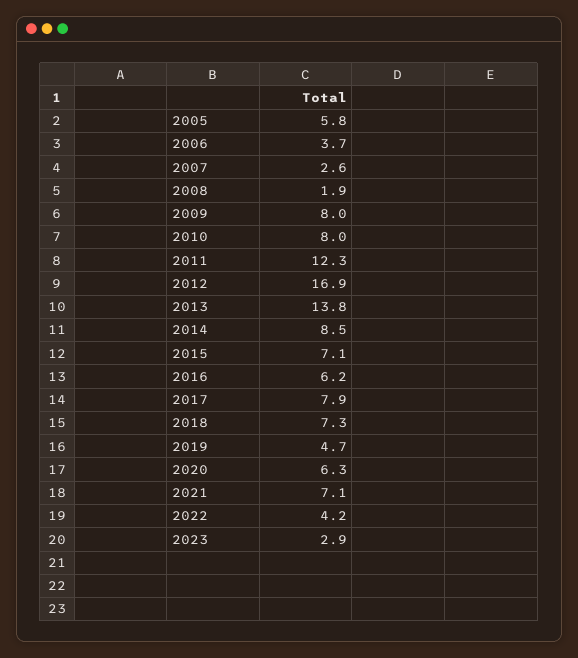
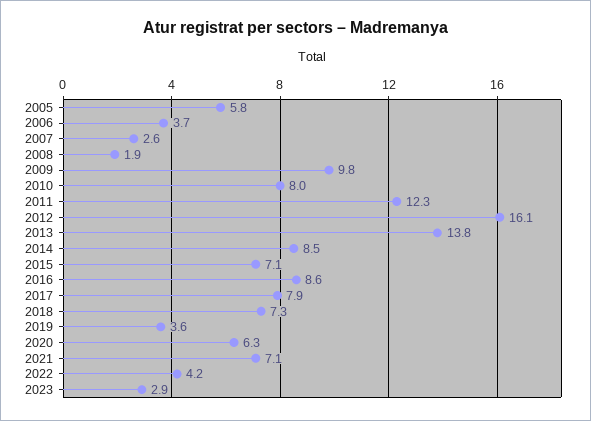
  {
    "2005": 5.8,
    "2006": 3.7,
    "2007": 2.6,
    "2008": 1.9,
-   "2009": 8,
+   "2009": 9.8,
    "2010": 8,
    "2011": 12.3,
-   "2012": 16.9,
+   "2012": 16.1,
    "2013": 13.8,
    "2014": 8.5,
    "2015": 7.1,
-   "2016": 6.2,
+   "2016": 8.6,
    "2017": 7.9,
    "2018": 7.3,
-   "2019": 4.7,
+   "2019": 3.6,
    "2020": 6.3,
    "2021": 7.1,
    "2022": 4.2,
    "2023": 2.9
  }

